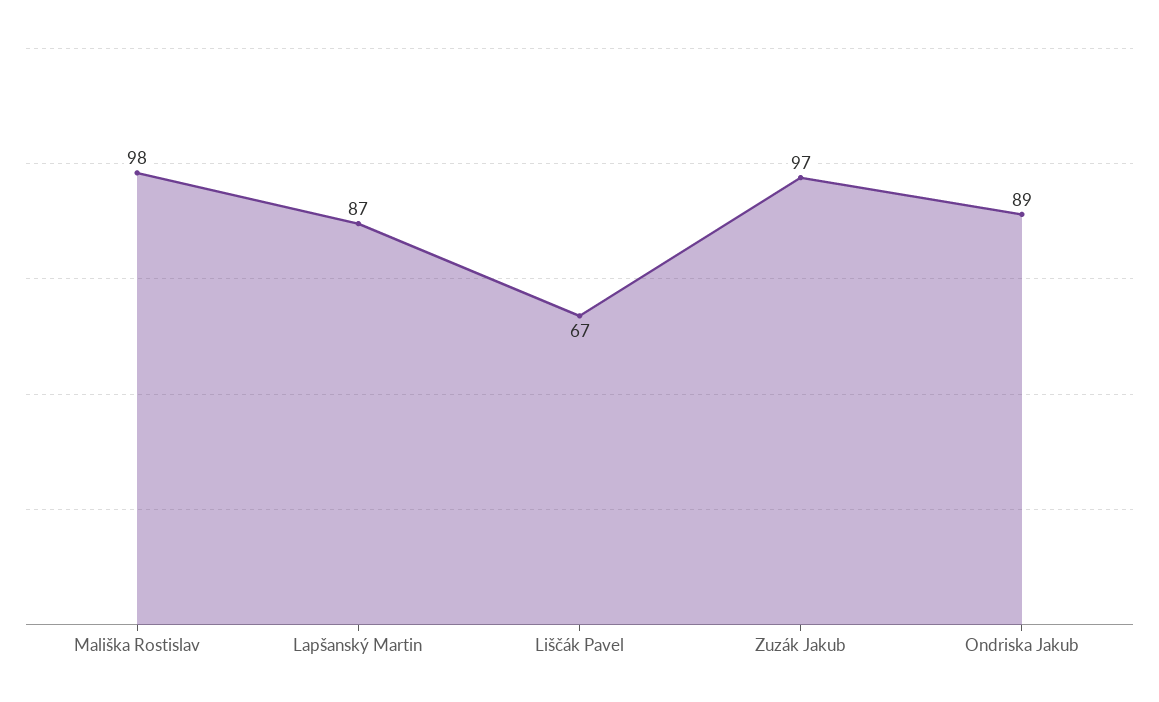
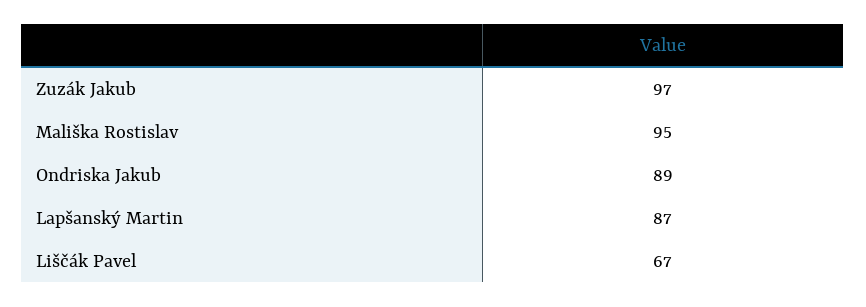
  {
-   "Mališka Rostislav": 98,
+   "Mališka Rostislav": 95,
    "Lapšanský Martin": 87,
    "Liščák Pavel": 67,
    "Zuzák Jakub": 97,
    "Ondriska Jakub": 89
  }

